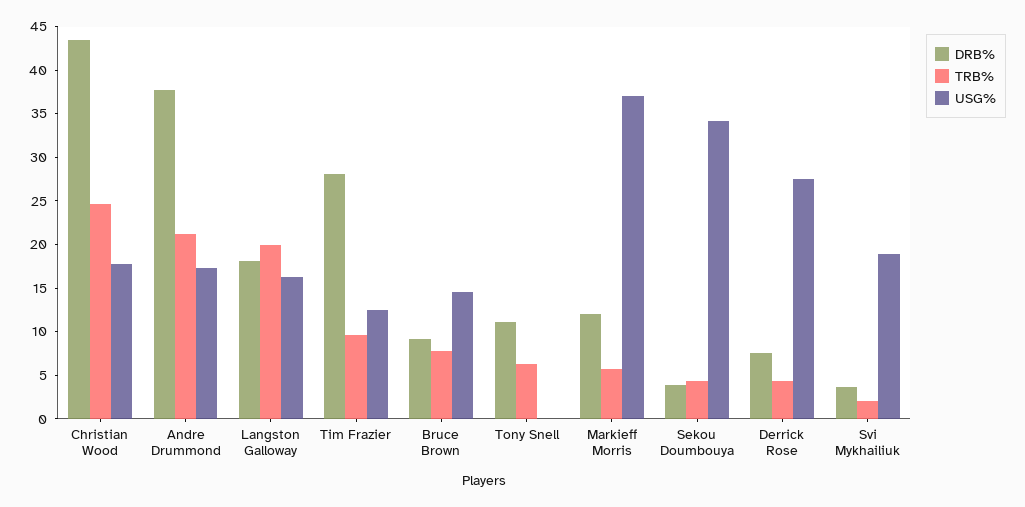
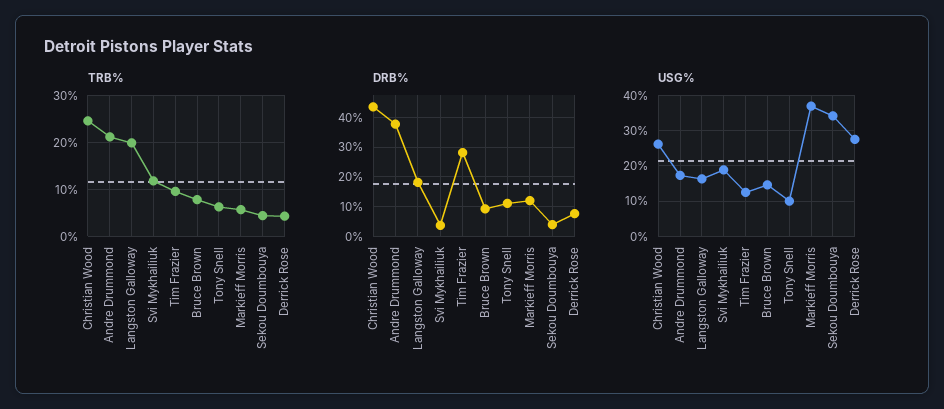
  {
    "DRB%": {
      "Christian Wood": 44,
      "Andre Drummond": 38,
      "Langston Galloway": 18,
      "Tim Frazier": 28,
      "Bruce Brown": 9,
      "Tony Snell": 11,
      "Markieff Morris": 12,
      "Sekou Doumbouya": 4,
      "Derrick Rose": 8,
      "Svi Mykhailiuk": 4
    },
    "TRB%": {
      "Christian Wood": 25,
      "Andre Drummond": 21,
      "Langston Galloway": 20,
      "Tim Frazier": 10,
      "Bruce Brown": 8,
      "Tony Snell": 6,
      "Markieff Morris": 6,
      "Sekou Doumbouya": 4,
      "Derrick Rose": 4,
-     "Svi Mykhailiuk": 2
+     "Svi Mykhailiuk": 12
    },
    "USG%": {
-     "Christian Wood": 18,
+     "Christian Wood": 26,
      "Andre Drummond": 17,
      "Langston Galloway": 16,
      "Tim Frazier": 13,
      "Bruce Brown": 15,
-     "Tony Snell": 0,
+     "Tony Snell": 10,
      "Markieff Morris": 37,
      "Sekou Doumbouya": 34,
      "Derrick Rose": 28,
      "Svi Mykhailiuk": 19
    }
  }

